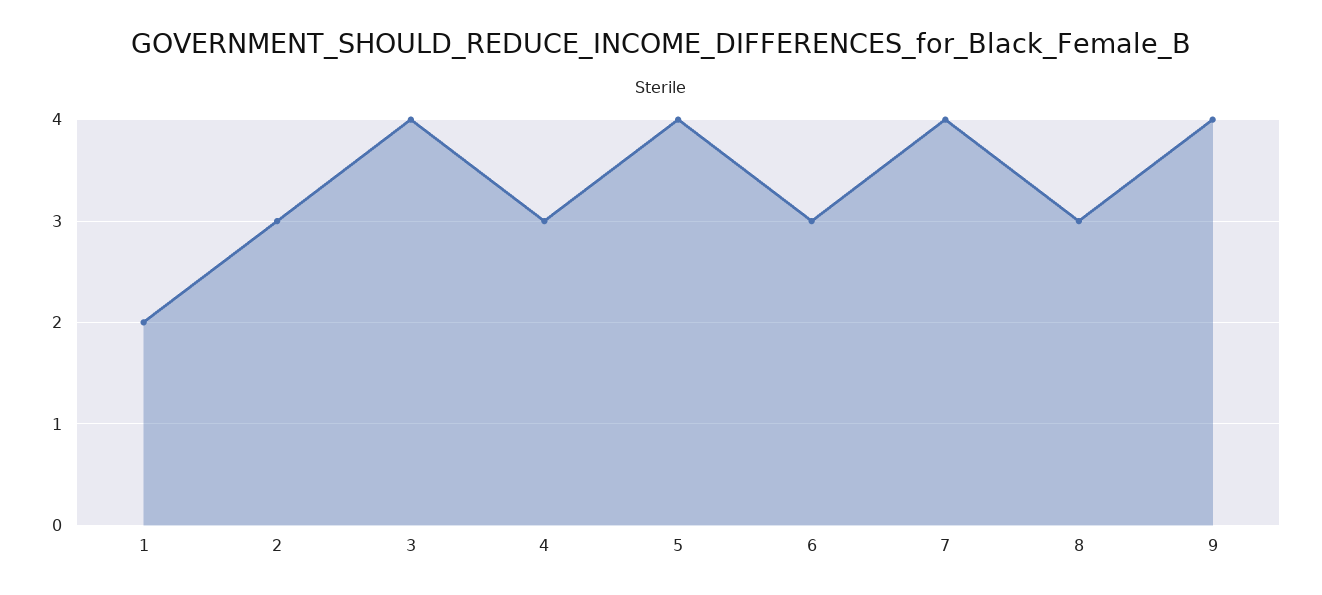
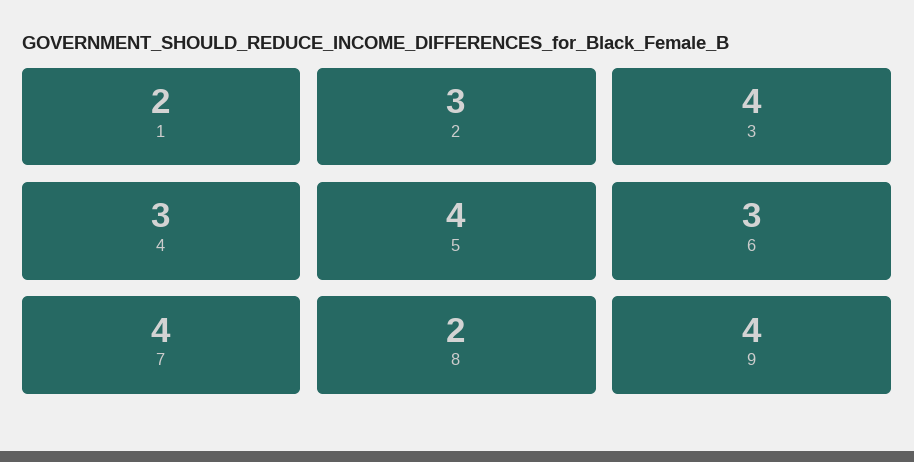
  {
    "1": 2,
    "2": 3,
    "3": 4,
    "4": 3,
    "5": 4,
    "6": 3,
    "7": 4,
-   "8": 3,
+   "8": 2,
    "9": 4
  }

